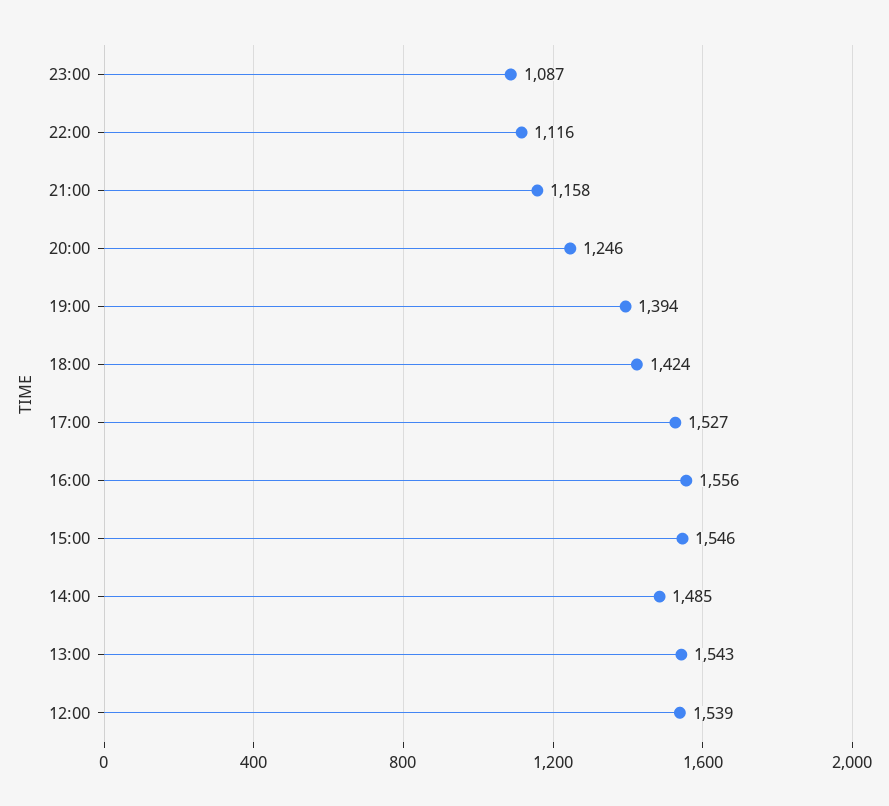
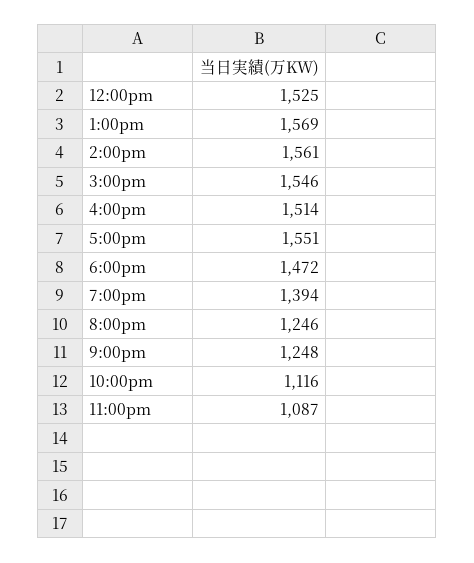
  {
    "23:00": 1087,
    "22:00": 1116,
-   "21:00": 1158,
+   "21:00": 1248,
    "20:00": 1246,
    "19:00": 1394,
-   "18:00": 1424,
+   "18:00": 1472,
-   "17:00": 1527,
+   "17:00": 1551,
-   "16:00": 1556,
+   "16:00": 1514,
    "15:00": 1546,
-   "14:00": 1485,
+   "14:00": 1561,
-   "13:00": 1543,
+   "13:00": 1569,
-   "12:00": 1539
+   "12:00": 1525
  }

